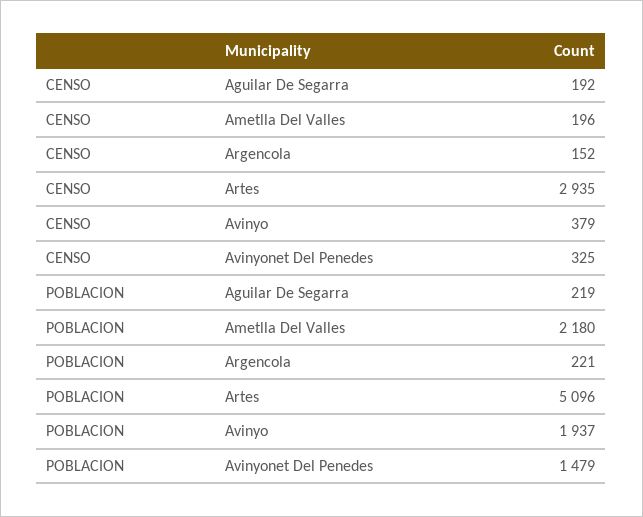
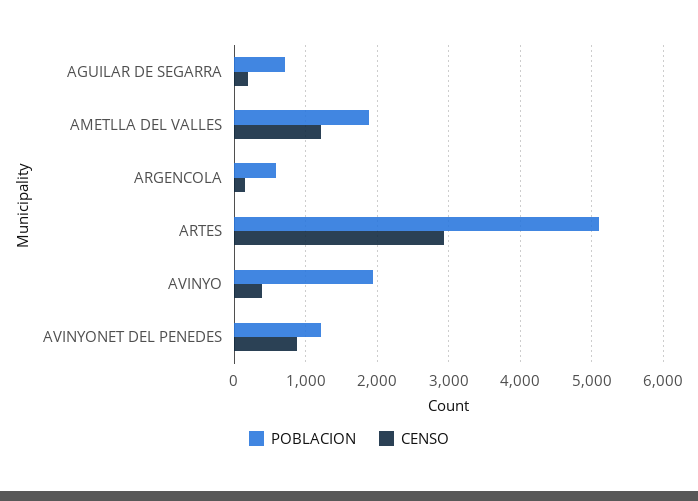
  {
    "CENSO": {
      "Aguilar De Segarra": 192,
-     "Ametlla Del Valles": 196,
+     "Ametlla Del Valles": 1200,
      "Argencola": 152,
      "Artes": 2935,
      "Avinyo": 379,
-     "Avinyonet Del Penedes": 325
+     "Avinyonet Del Penedes": 900
    },
    "POBLACION": {
-     "Aguilar De Segarra": 219,
+     "Aguilar De Segarra": 700,
-     "Ametlla Del Valles": 2180,
+     "Ametlla Del Valles": 1900,
-     "Argencola": 221,
+     "Argencola": 600,
      "Artes": 5096,
      "Avinyo": 1937,
-     "Avinyonet Del Penedes": 1479
+     "Avinyonet Del Penedes": 1200
    }
  }

